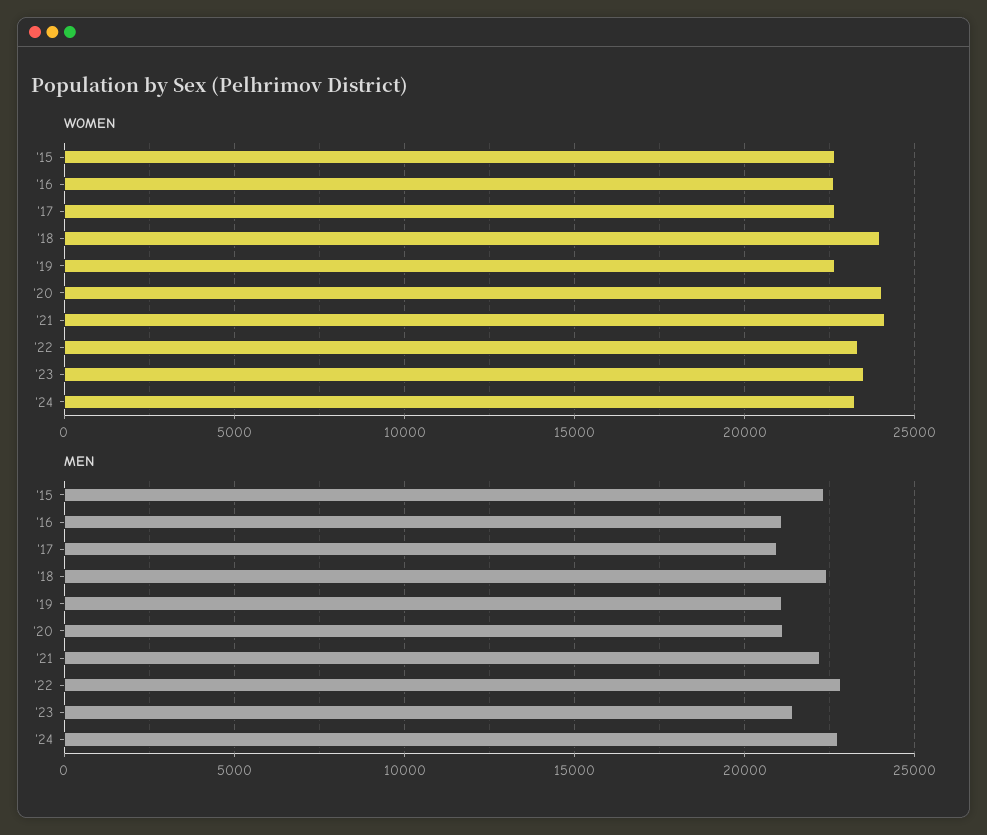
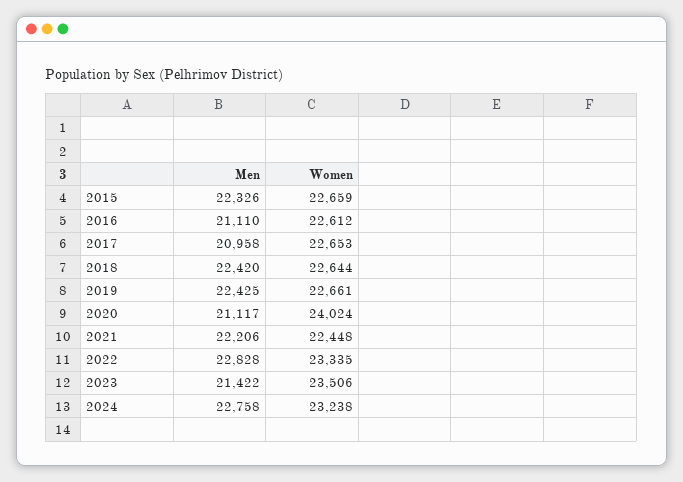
  {
    "WOMEN": {
      "'15": 22659,
      "'16": 22612,
      "'17": 22653,
-     "'18": 24000,
+     "'18": 22644,
      "'19": 22661,
      "'20": 24024,
-     "'21": 24000,
+     "'21": 22448,
      "'22": 23335,
      "'23": 23506,
      "'24": 23238
    },
    "MEN": {
      "'15": 22326,
      "'16": 21110,
      "'17": 20958,
      "'18": 22420,
-     "'19": 21000,
+     "'19": 22425,
      "'20": 21117,
      "'21": 22206,
      "'22": 22828,
      "'23": 21422,
      "'24": 22758
    }
  }

